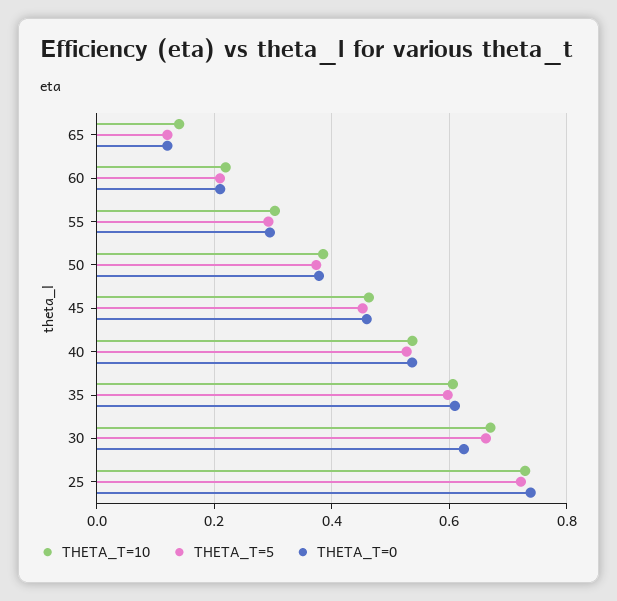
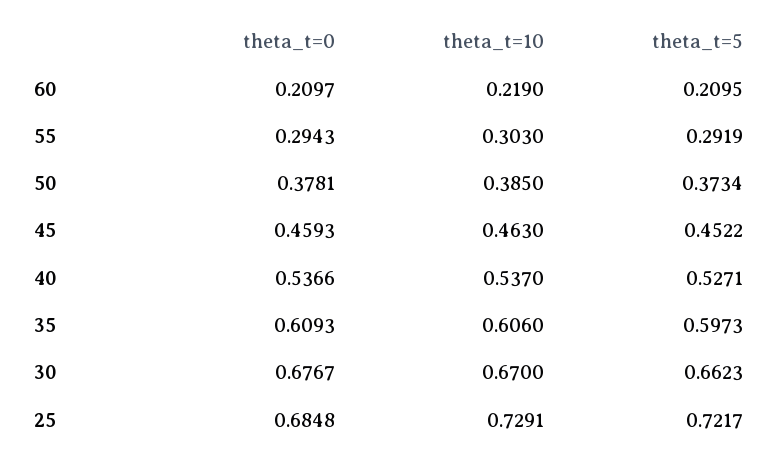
  {
    "THETA_T=10": {
-     "65": 0.14,
      "60": 0.219,
      "55": 0.303,
      "50": 0.385,
      "45": 0.463,
      "40": 0.537,
      "35": 0.606,
      "30": 0.67,
      "25": 0.7291
    },
    "THETA_T=5": {
-     "65": 0.12,
      "60": 0.2095,
      "55": 0.2919,
      "50": 0.3734,
      "45": 0.4522,
      "40": 0.5271,
      "35": 0.5973,
      "30": 0.6623,
      "25": 0.7217
    },
    "THETA_T=0": {
-     "65": 0.12,
      "60": 0.2097,
      "55": 0.2943,
      "50": 0.3781,
      "45": 0.4593,
      "40": 0.5366,
      "35": 0.6093,
-     "30": 0.62,
+     "30": 0.6767,
-     "25": 0.74
+     "25": 0.6848
    }
  }

